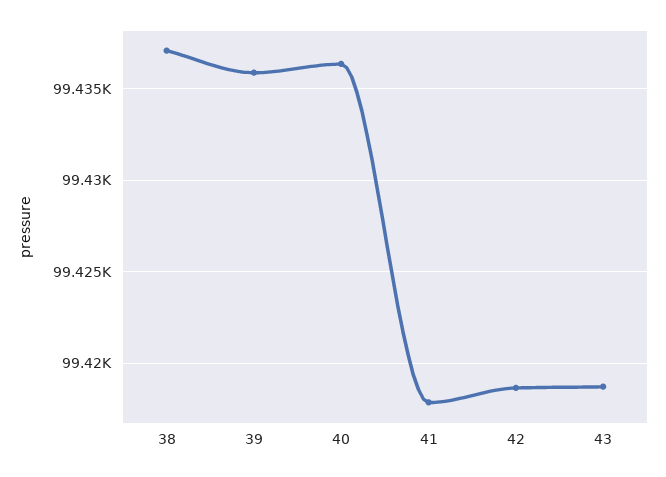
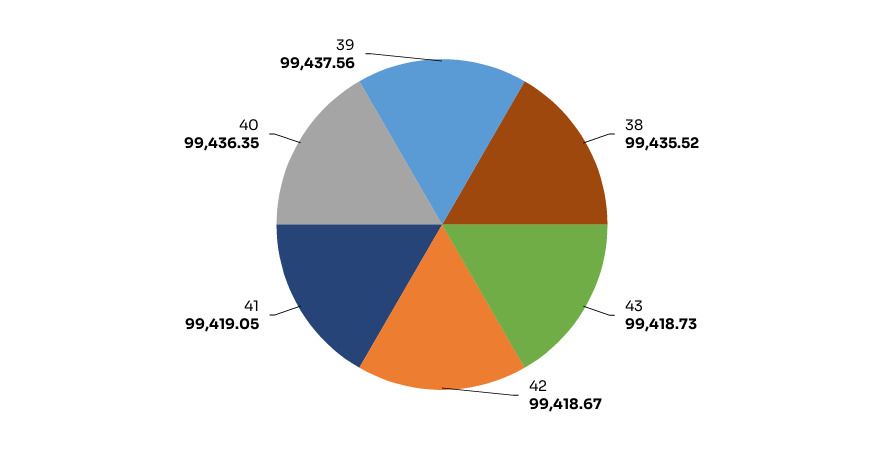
  {
-   "38": 99437,
+   "38": 99435.52,
-   "39": 99436,
+   "39": 99437.56,
    "40": 99436.35,
-   "41": 99418,
+   "41": 99419.05,
    "42": 99418.67,
    "43": 99418.73
  }

